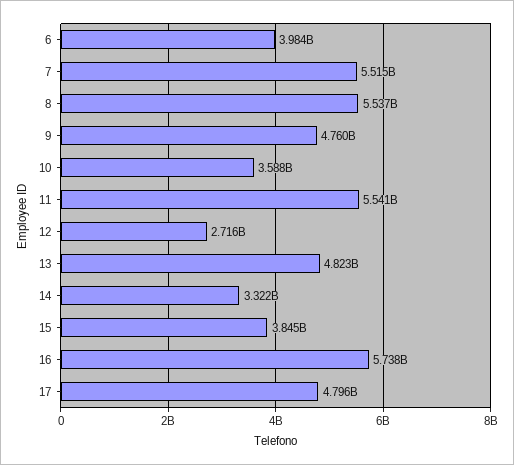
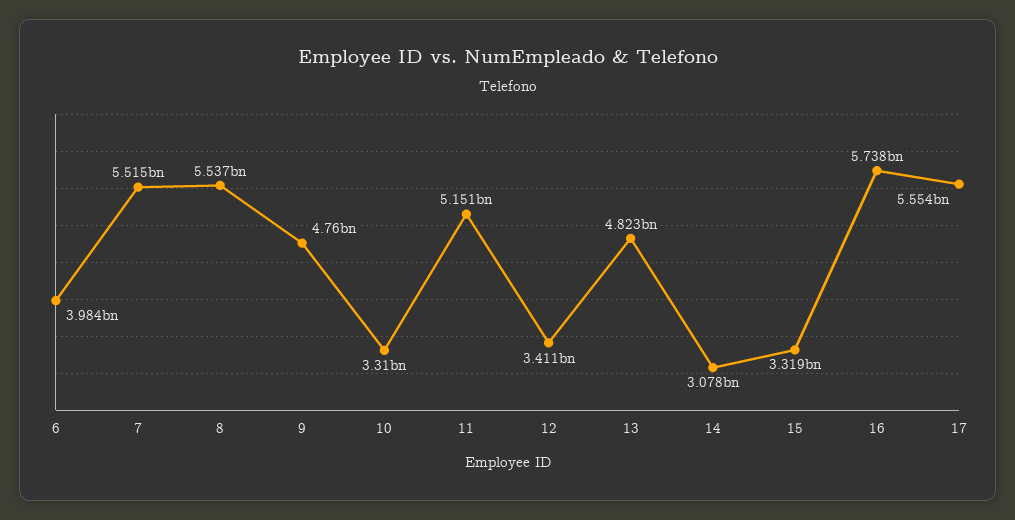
  {
    "6": 3984000000,
    "7": 5515000000,
    "8": 5537000000,
    "9": 4760000000,
-   "10": 3588000000,
+   "10": 3310000000,
-   "11": 5541000000,
+   "11": 5151000000,
-   "12": 2716000000,
+   "12": 3411000000,
    "13": 4823000000,
-   "14": 3322000000,
+   "14": 3078000000,
-   "15": 3845000000,
+   "15": 3319000000,
    "16": 5738000000,
-   "17": 4796000000
+   "17": 5554000000
  }

